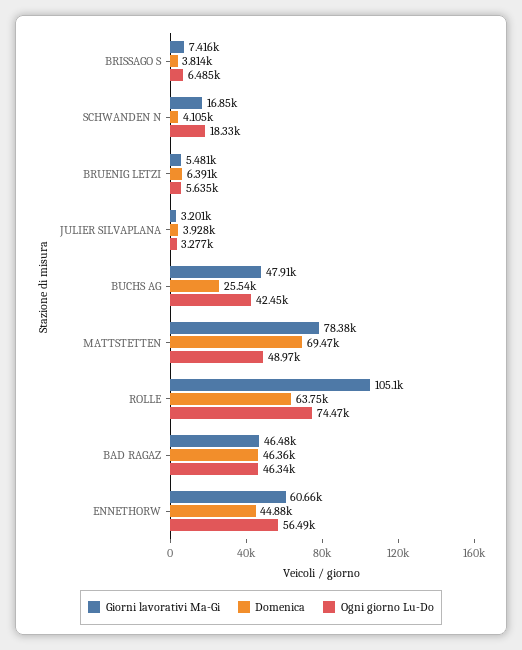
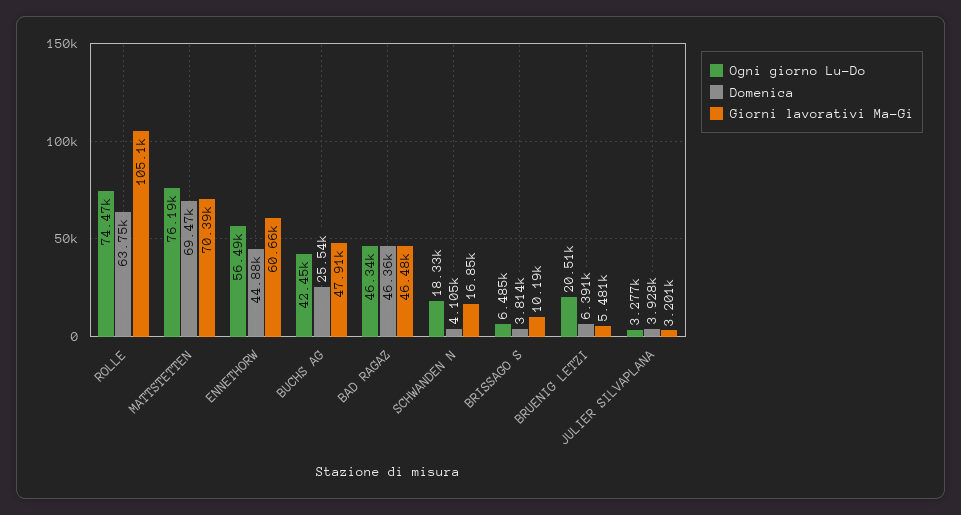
  {
    "Giorni lavorativi Ma-Gi": {
-     "BRISSAGO S": 7416,
+     "BRISSAGO S": 10190,
      "SCHWANDEN N": 16850,
      "BRUENIG LETZI": 5481,
      "JULIER SILVAPLANA": 3201,
      "BUCHS AG": 47910,
-     "MATTSTETTEN": 78380,
+     "MATTSTETTEN": 70390,
      "ROLLE": 105100,
      "BAD RAGAZ": 46480,
      "ENNETHORW": 60660
    },
    "Domenica": {
      "BRISSAGO S": 3814,
      "SCHWANDEN N": 4105,
      "BRUENIG LETZI": 6391,
      "JULIER SILVAPLANA": 3928,
      "BUCHS AG": 25540,
      "MATTSTETTEN": 69470,
      "ROLLE": 63750,
      "BAD RAGAZ": 46360,
      "ENNETHORW": 44880
    },
    "Ogni giorno Lu-Do": {
      "BRISSAGO S": 6485,
      "SCHWANDEN N": 18330,
-     "BRUENIG LETZI": 5635,
+     "BRUENIG LETZI": 20510,
      "JULIER SILVAPLANA": 3277,
      "BUCHS AG": 42450,
-     "MATTSTETTEN": 48970,
+     "MATTSTETTEN": 76190,
      "ROLLE": 74470,
      "BAD RAGAZ": 46340,
      "ENNETHORW": 56490
    }
  }

